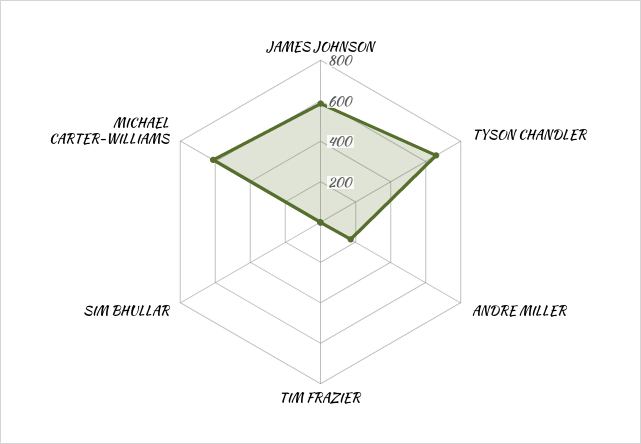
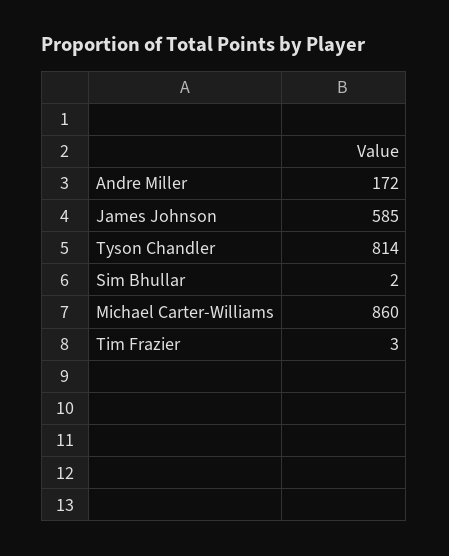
  {
    "JAMES JOHNSON": 585,
-   "TYSON CHANDLER": 650,
+   "TYSON CHANDLER": 814,
    "ANDRE MILLER": 172,
    "TIM FRAZIER": 3,
    "SIM BHULLAR": 2,
-   "MICHAEL CARTER-WILLIAMS": 600
+   "MICHAEL CARTER-WILLIAMS": 860
  }

